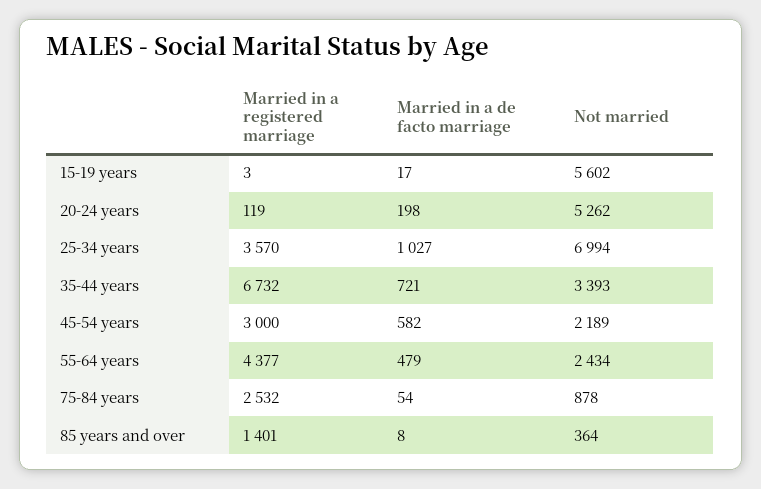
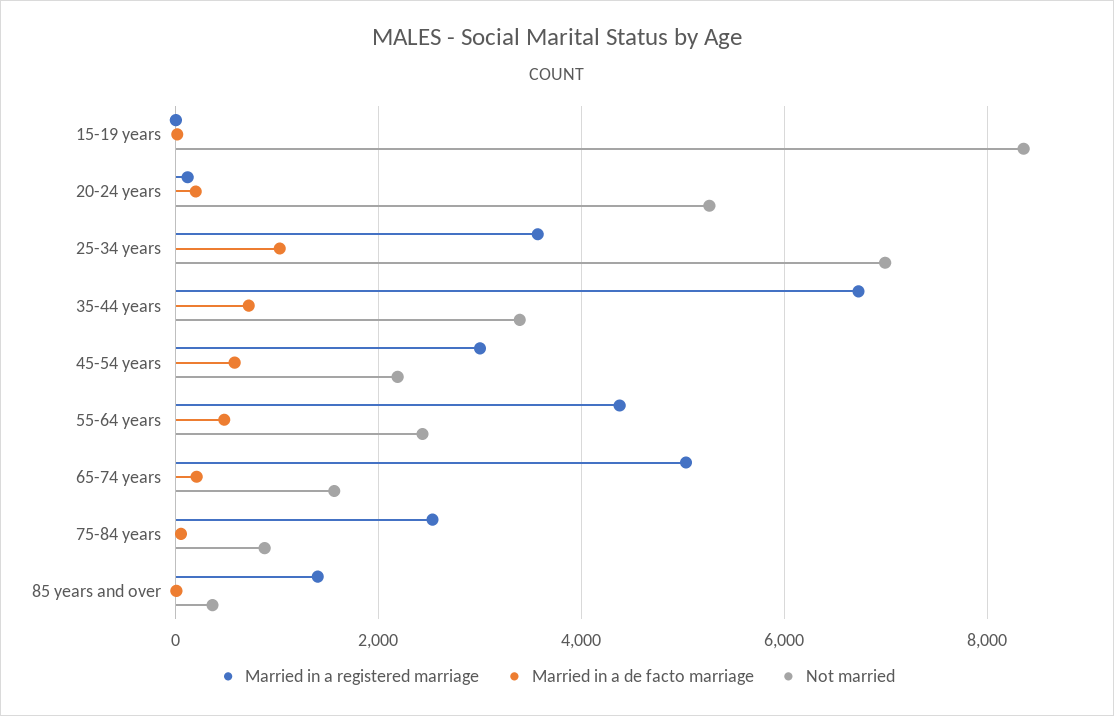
  {
    "Married in a registered marriage": {
      "15-19 years": 3,
      "20-24 years": 119,
      "25-34 years": 3570,
      "35-44 years": 6732,
      "45-54 years": 3000,
      "55-64 years": 4377,
      "75-84 years": 2532,
-     "85 years and over": 1401
+     "85 years and over": 1401,
+     "65-74 years": 5000
    },
    "Married in a de facto marriage": {
      "15-19 years": 17,
      "20-24 years": 198,
      "25-34 years": 1027,
      "35-44 years": 721,
      "45-54 years": 582,
      "55-64 years": 479,
      "75-84 years": 54,
-     "85 years and over": 8
+     "85 years and over": 8,
+     "65-74 years": 200
    },
    "Not married": {
-     "15-19 years": 5602,
+     "15-19 years": 8400,
      "20-24 years": 5262,
      "25-34 years": 6994,
      "35-44 years": 3393,
      "45-54 years": 2189,
      "55-64 years": 2434,
      "75-84 years": 878,
-     "85 years and over": 364
+     "85 years and over": 364,
+     "65-74 years": 1600
    }
  }

